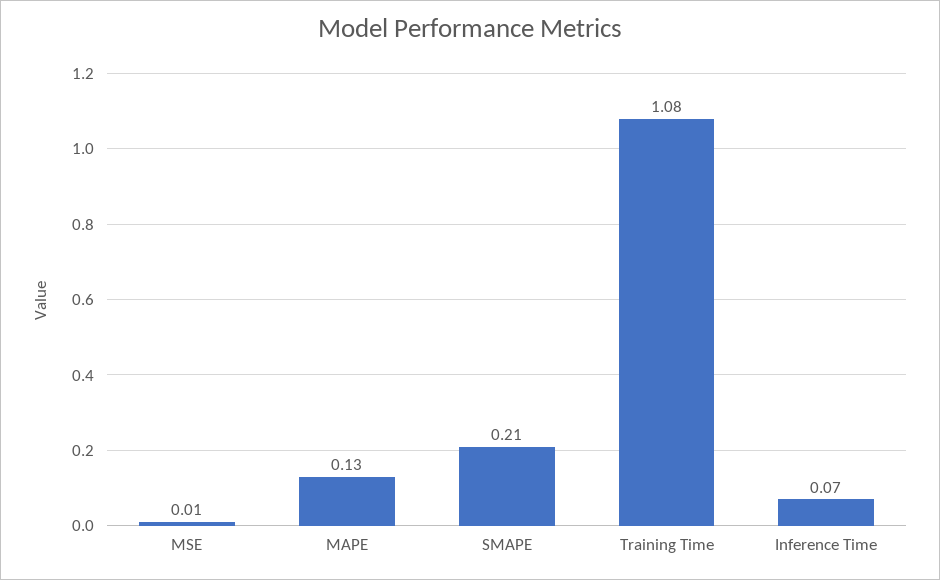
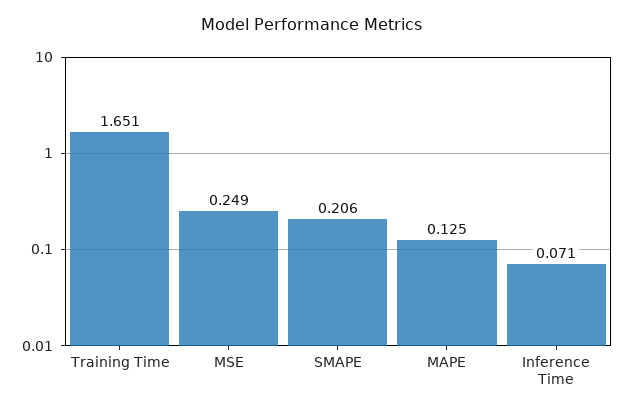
  {
-   "MSE": 0.01,
+   "MSE": 0.249,
    "MAPE": 0.125,
    "SMAPE": 0.206,
-   "Training Time": 1.08,
+   "Training Time": 1.651,
    "Inference Time": 0.071
  }

